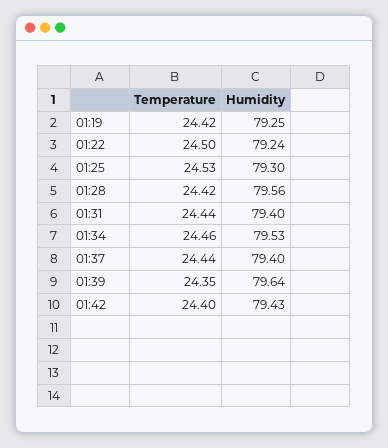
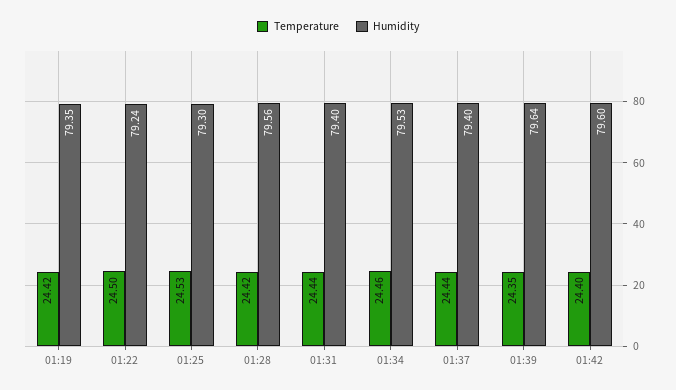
  {
    "Temperature": {
      "01:19": 24.42,
      "01:22": 24.5,
      "01:25": 24.53,
      "01:28": 24.42,
      "01:31": 24.44,
      "01:34": 24.46,
      "01:37": 24.44,
      "01:39": 24.35,
      "01:42": 24.4
    },
    "Humidity": {
-     "01:19": 79.25,
+     "01:19": 79.35,
      "01:22": 79.24,
      "01:25": 79.3,
      "01:28": 79.56,
      "01:31": 79.4,
      "01:34": 79.53,
      "01:37": 79.4,
      "01:39": 79.64,
-     "01:42": 79.43
+     "01:42": 79.6
    }
  }

